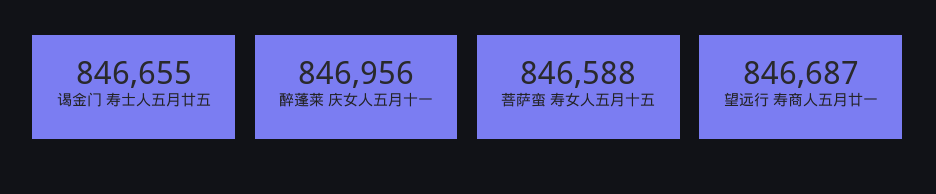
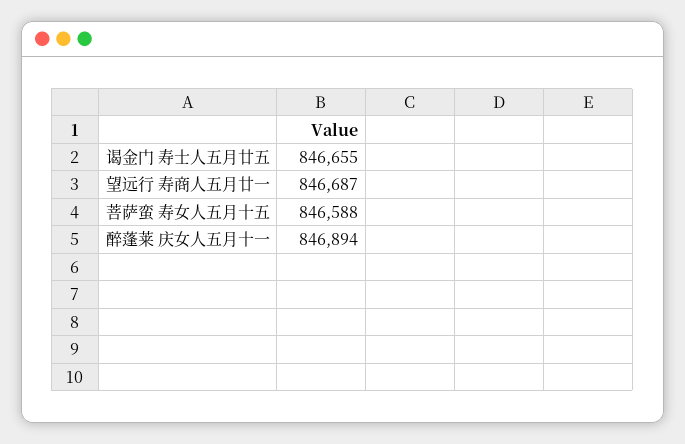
  {
    "谒金门 寿士人五月廿五": 846655,
-   "醉蓬莱 庆女人五月十一": 846956,
+   "醉蓬莱 庆女人五月十一": 846894,
    "菩萨蛮 寿女人五月十五": 846588,
    "望远行 寿商人五月廿一": 846687
  }

